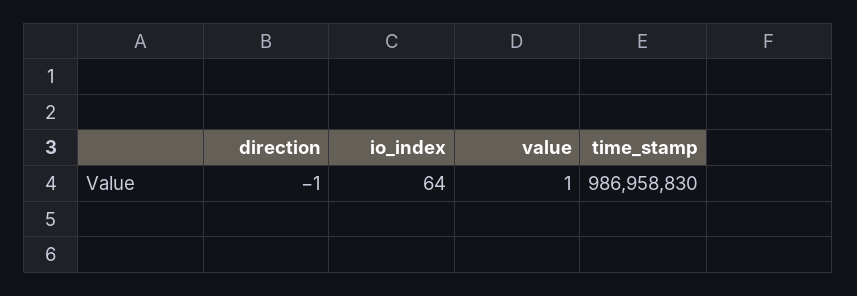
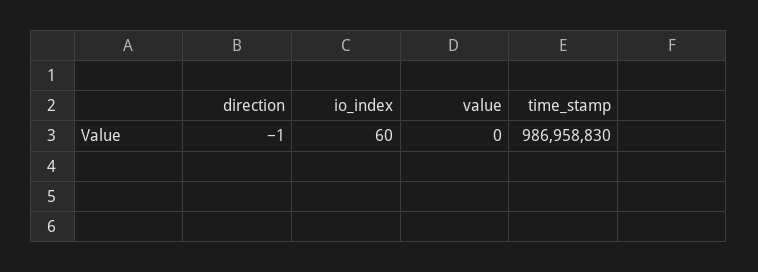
  {
    "direction": -1,
-   "io_index": 64,
+   "io_index": 60,
-   "value": 1,
+   "value": 0,
    "time_stamp": 986958830
  }

